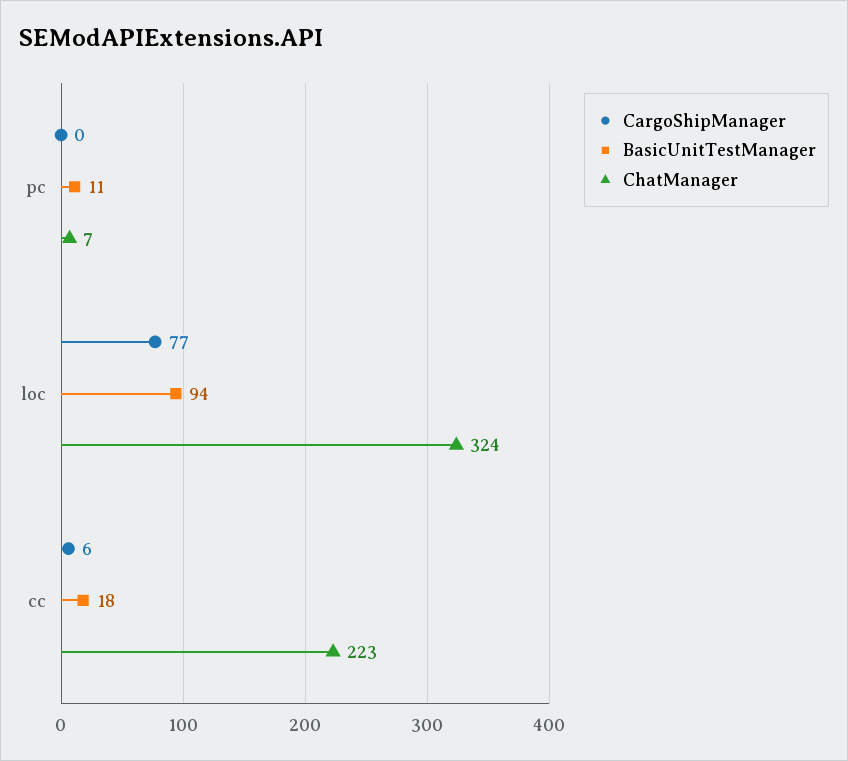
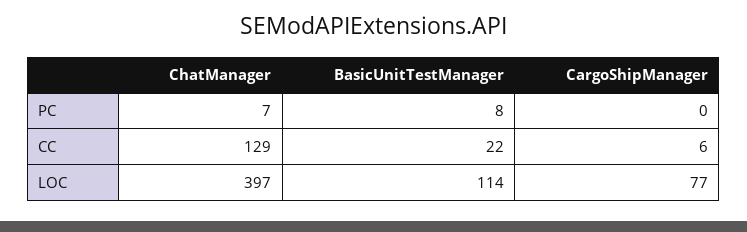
  {
    "CargoShipManager": {
      "pc": 0,
      "loc": 77,
      "cc": 6
    },
    "BasicUnitTestManager": {
-     "pc": 11,
+     "pc": 8,
-     "loc": 94,
+     "loc": 114,
-     "cc": 18
+     "cc": 22
    },
    "ChatManager": {
      "pc": 7,
-     "loc": 324,
+     "loc": 397,
-     "cc": 223
+     "cc": 129
    }
  }

